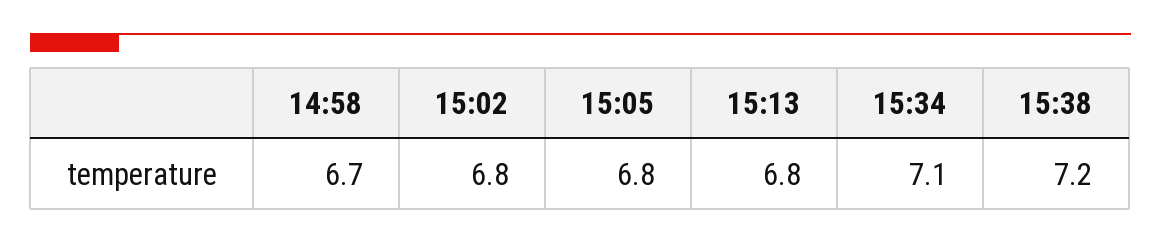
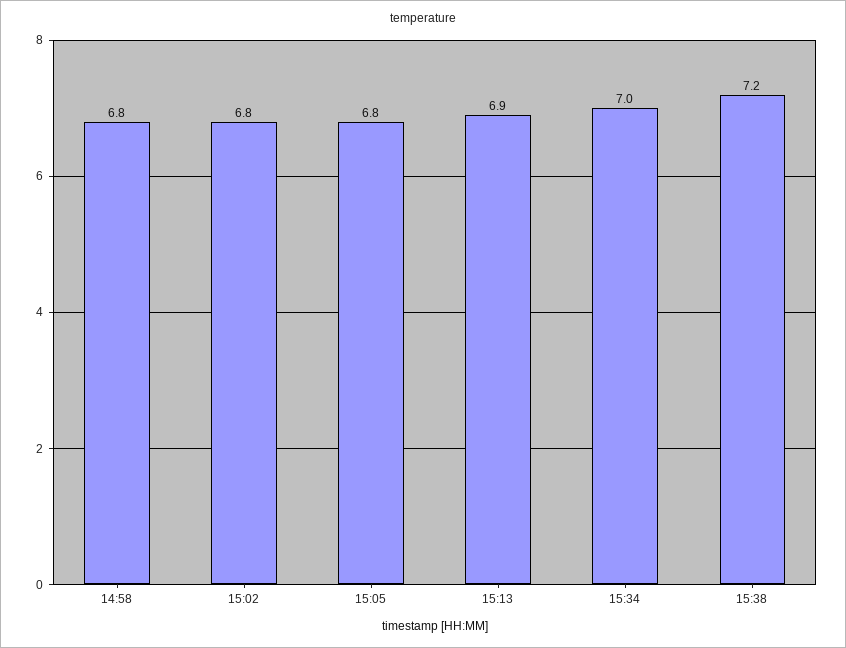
  {
-   "14:58": 6.7,
+   "14:58": 6.8,
    "15:02": 6.8,
    "15:05": 6.8,
-   "15:13": 6.8,
+   "15:13": 6.9,
-   "15:34": 7.1,
+   "15:34": 7,
    "15:38": 7.2
  }

